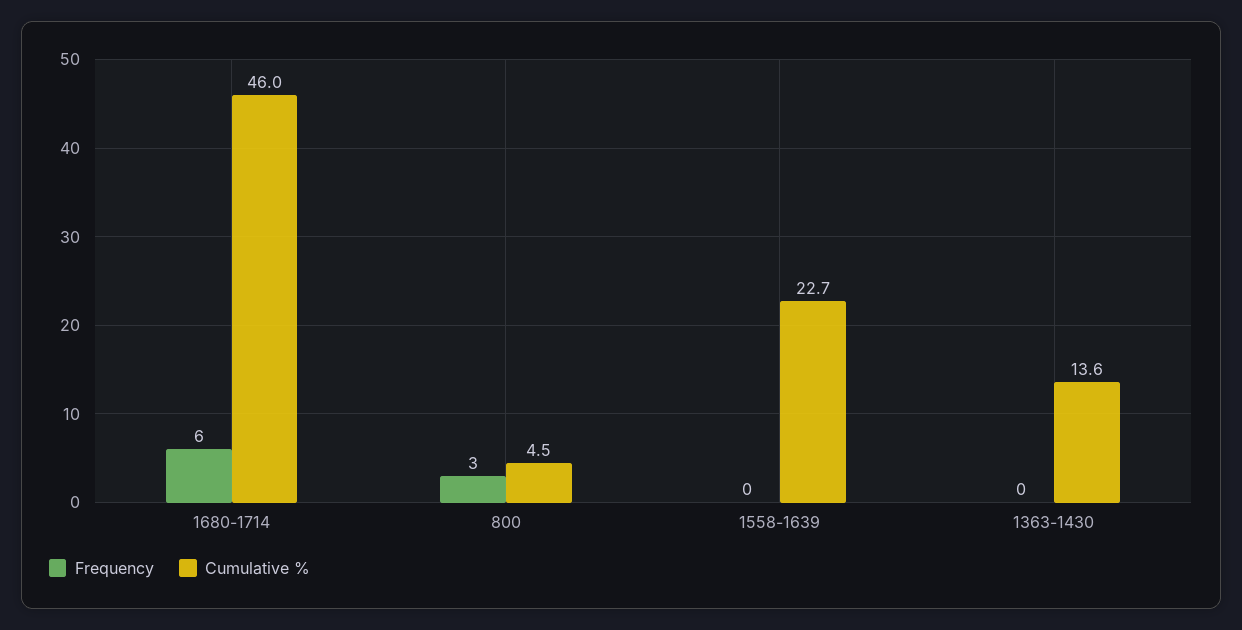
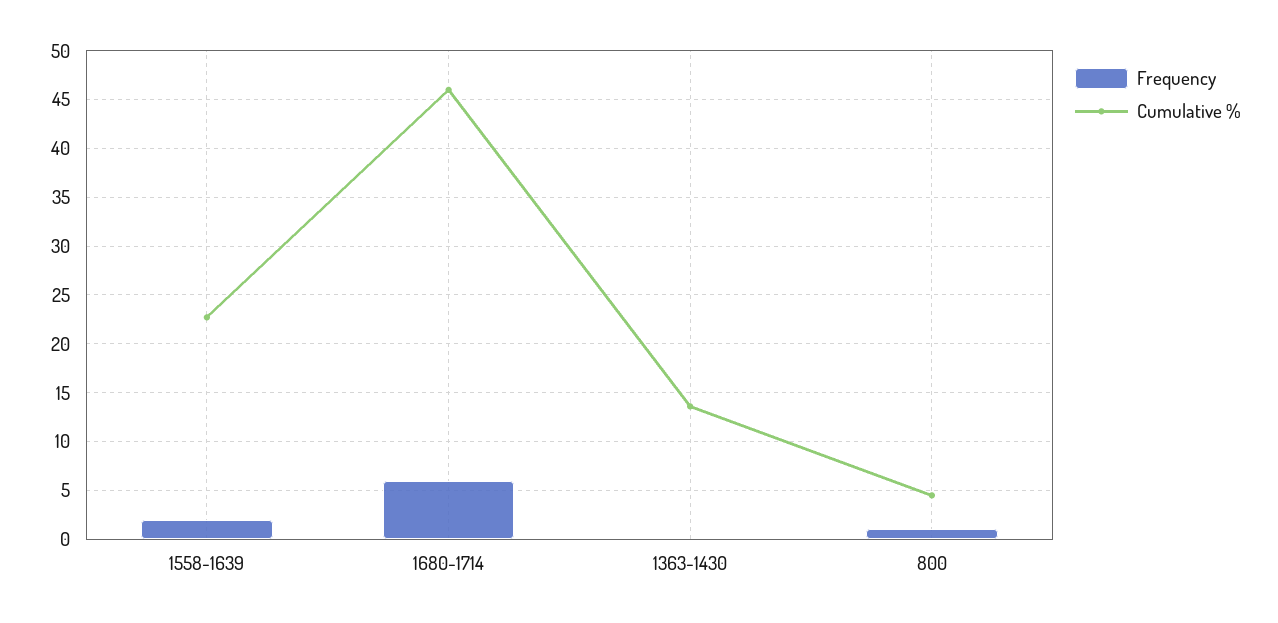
  {
    "Frequency": {
      "1680-1714": 6,
-     "800": 3,
+     "800": 1,
-     "1558-1639": 0,
+     "1558-1639": 2,
      "1363-1430": 0
    },
    "Cumulative %": {
      "1680-1714": 46,
      "800": 4.5,
      "1558-1639": 22.7,
      "1363-1430": 13.6
    }
  }

